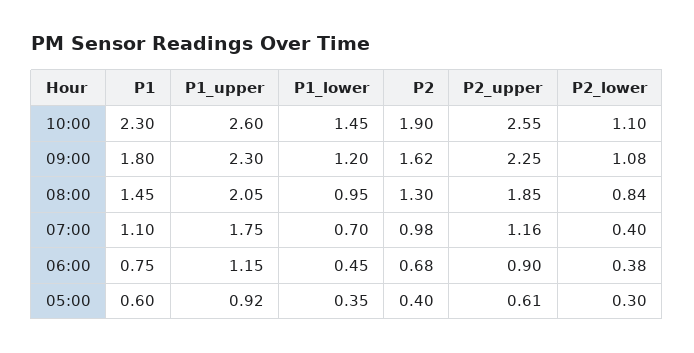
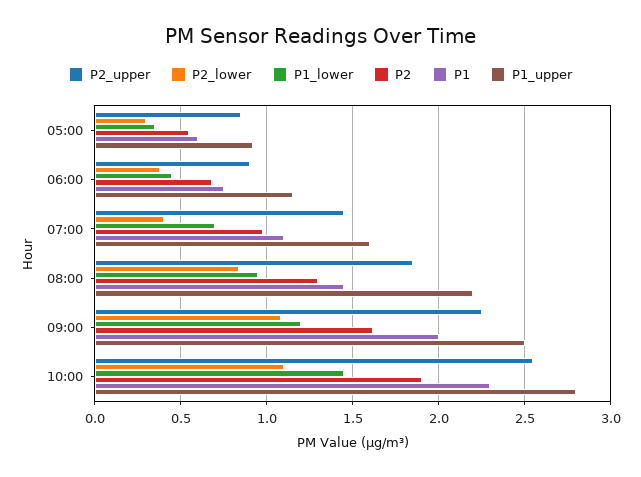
  {
    "P1": {
      "10:00": 2.3,
-     "09:00": 1.8,
+     "09:00": 2,
      "08:00": 1.45,
      "07:00": 1.1,
      "06:00": 0.75,
      "05:00": 0.6
    },
    "P1_upper": {
-     "10:00": 2.6,
+     "10:00": 2.8,
-     "09:00": 2.3,
+     "09:00": 2.5,
-     "08:00": 2.05,
+     "08:00": 2.2,
-     "07:00": 1.75,
+     "07:00": 1.6,
      "06:00": 1.15,
      "05:00": 0.92
    },
    "P1_lower": {
      "10:00": 1.45,
      "09:00": 1.2,
      "08:00": 0.95,
      "07:00": 0.7,
      "06:00": 0.45,
      "05:00": 0.35
    },
    "P2": {
      "10:00": 1.9,
      "09:00": 1.62,
      "08:00": 1.3,
      "07:00": 0.98,
      "06:00": 0.68,
-     "05:00": 0.4
+     "05:00": 0.55
    },
    "P2_upper": {
      "10:00": 2.55,
      "09:00": 2.25,
      "08:00": 1.85,
-     "07:00": 1.16,
+     "07:00": 1.45,
      "06:00": 0.9,
-     "05:00": 0.61
+     "05:00": 0.85
    },
    "P2_lower": {
      "10:00": 1.1,
      "09:00": 1.08,
      "08:00": 0.84,
      "07:00": 0.4,
      "06:00": 0.38,
      "05:00": 0.3
    }
  }

